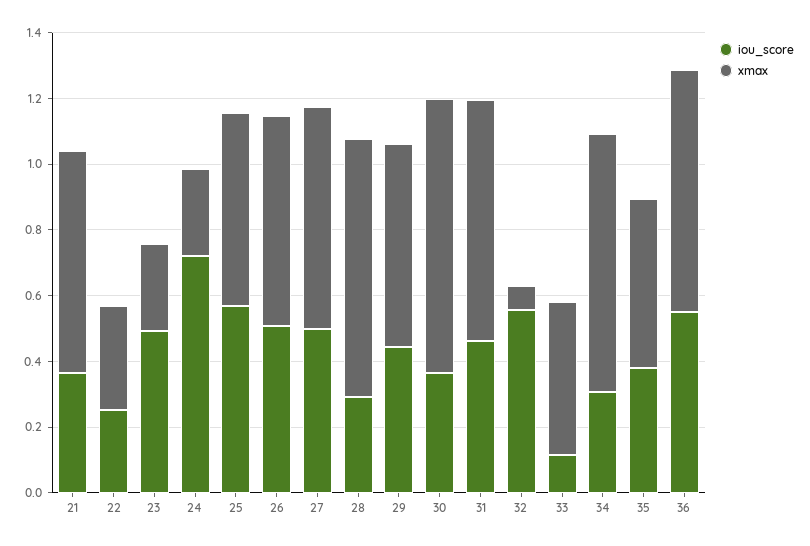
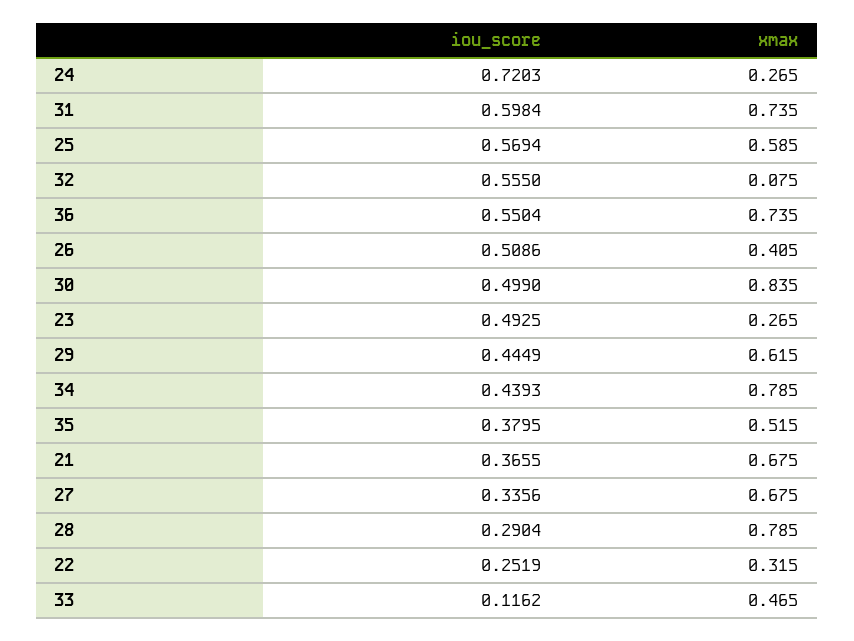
  {
    "iou_score": {
      "21": 0.3655,
      "22": 0.2519,
      "23": 0.4925,
      "24": 0.7203,
      "25": 0.5694,
      "26": 0.5086,
-     "27": 0.5,
+     "27": 0.3356,
      "28": 0.2904,
      "29": 0.4449,
-     "30": 0.35,
+     "30": 0.499,
-     "31": 0.45,
+     "31": 0.5984,
      "32": 0.555,
      "33": 0.1162,
-     "34": 0.3,
+     "34": 0.4393,
      "35": 0.3795,
      "36": 0.5504
    },
    "xmax": {
      "21": 0.675,
      "22": 0.315,
      "23": 0.265,
      "24": 0.265,
      "25": 0.585,
-     "26": 0.65,
+     "26": 0.405,
      "27": 0.675,
      "28": 0.785,
      "29": 0.615,
      "30": 0.835,
      "31": 0.735,
      "32": 0.075,
      "33": 0.465,
      "34": 0.785,
      "35": 0.515,
      "36": 0.735
    }
  }

